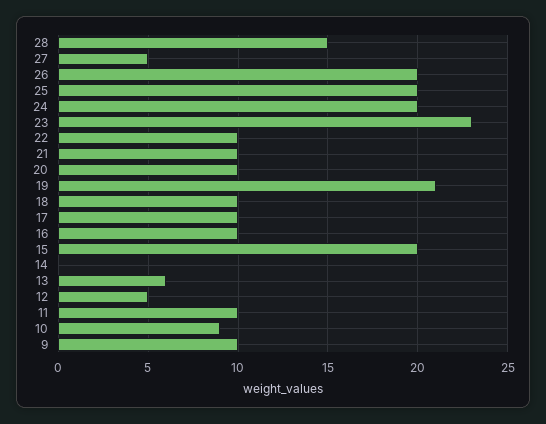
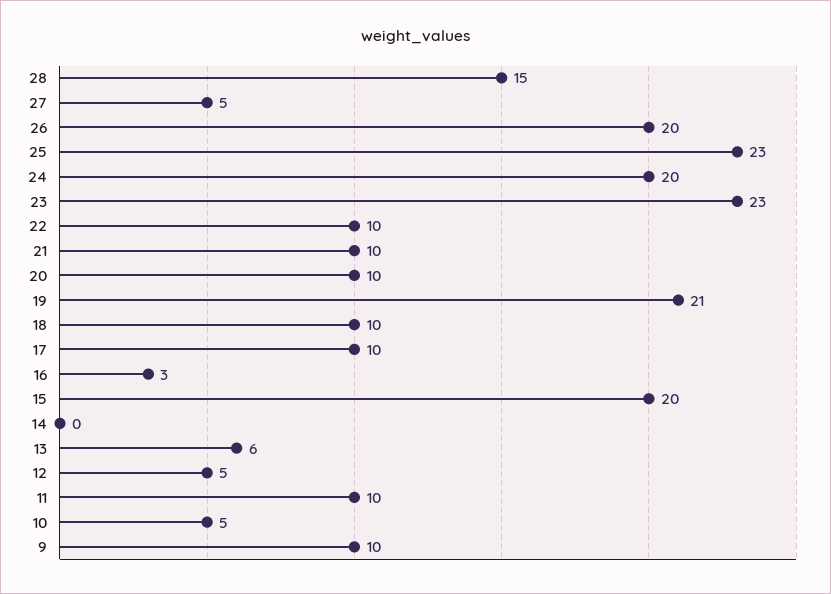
  {
    "28": 15,
    "27": 5,
    "26": 20,
-   "25": 20,
+   "25": 23,
    "24": 20,
    "23": 23,
    "22": 10,
    "21": 10,
    "20": 10,
    "19": 21,
    "18": 10,
    "17": 10,
-   "16": 10,
+   "16": 3,
    "15": 20,
    "14": 0,
    "13": 6,
    "12": 5,
    "11": 10,
-   "10": 9,
+   "10": 5,
    "9": 10
  }

